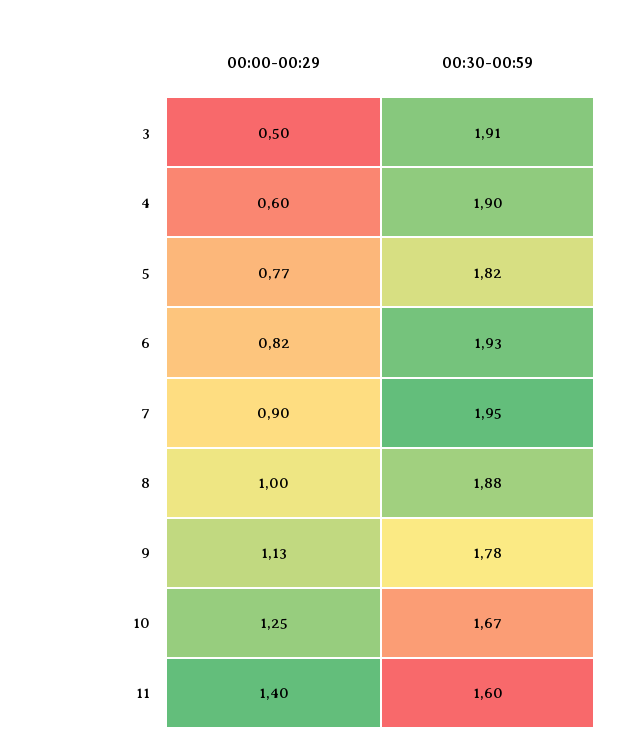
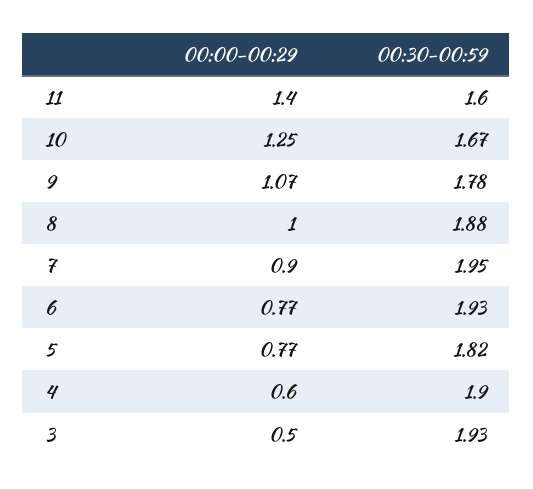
  {
    "00:00-00:29": {
      "3": 0.5,
      "4": 0.6,
      "5": 0.77,
-     "6": 0.82,
+     "6": 0.77,
      "7": 0.9,
      "8": 1,
-     "9": 1.13,
+     "9": 1.07,
      "10": 1.25,
      "11": 1.4
    },
    "00:30-00:59": {
-     "3": 1.91,
+     "3": 1.93,
      "4": 1.9,
      "5": 1.82,
      "6": 1.93,
      "7": 1.95,
      "8": 1.88,
      "9": 1.78,
      "10": 1.67,
      "11": 1.6
    }
  }

